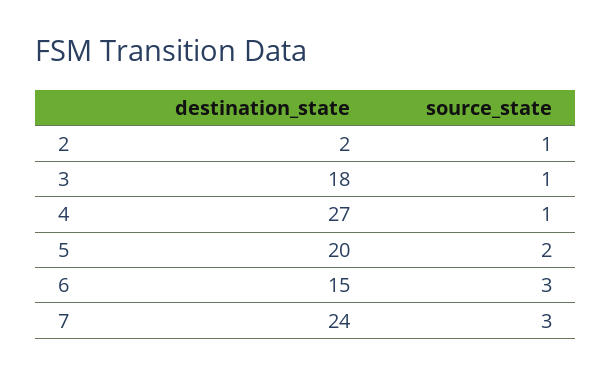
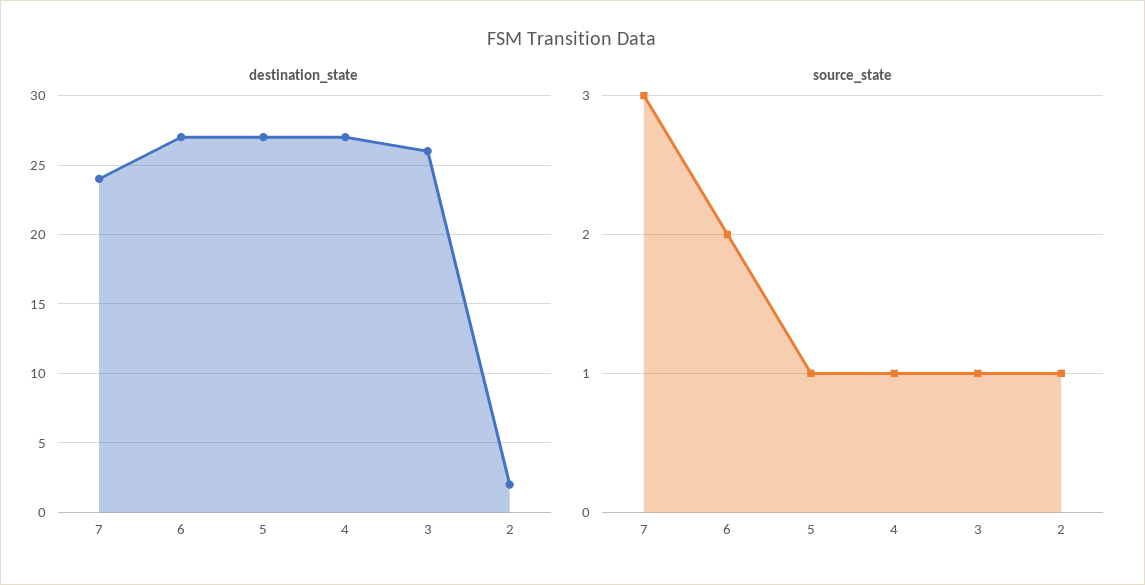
  {
    "destination_state": {
      "2": 2,
-     "3": 18,
+     "3": 26,
      "4": 27,
-     "5": 20,
+     "5": 27,
-     "6": 15,
+     "6": 27,
      "7": 24
    },
    "source_state": {
      "2": 1,
      "3": 1,
      "4": 1,
-     "5": 2,
+     "5": 1,
-     "6": 3,
+     "6": 2,
      "7": 3
    }
  }

